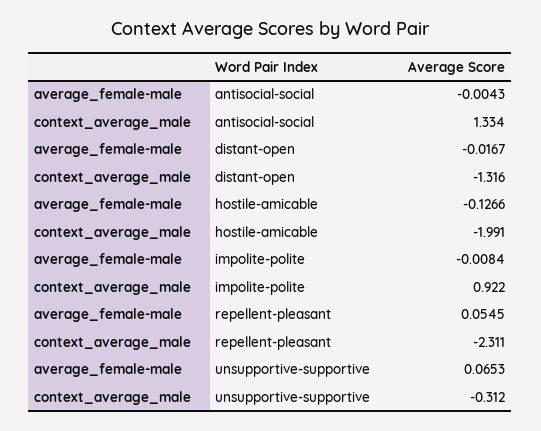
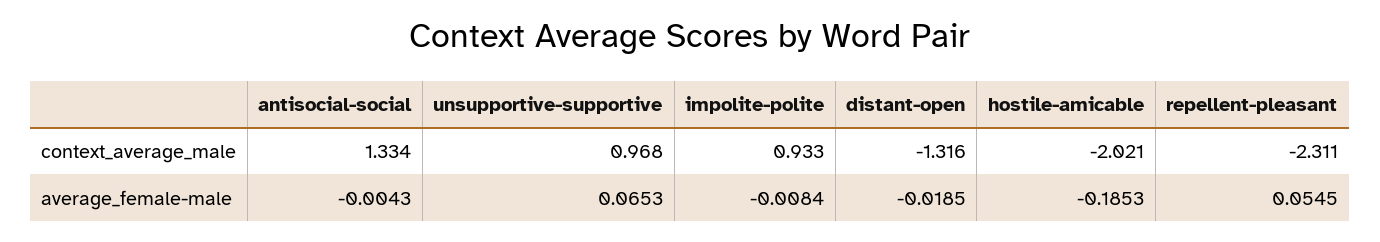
  {
    "average_female-male": {
      "antisocial-social": -0.0043,
-     "distant-open": -0.0167,
+     "distant-open": -0.0185,
-     "hostile-amicable": -0.1266,
+     "hostile-amicable": -0.1853,
      "impolite-polite": -0.0084,
      "repellent-pleasant": 0.0545,
      "unsupportive-supportive": 0.0653
    },
    "context_average_male": {
      "antisocial-social": 1.334,
      "distant-open": -1.316,
-     "hostile-amicable": -1.991,
+     "hostile-amicable": -2.021,
-     "impolite-polite": 0.922,
+     "impolite-polite": 0.933,
      "repellent-pleasant": -2.311,
-     "unsupportive-supportive": -0.312
+     "unsupportive-supportive": 0.968
    }
  }

